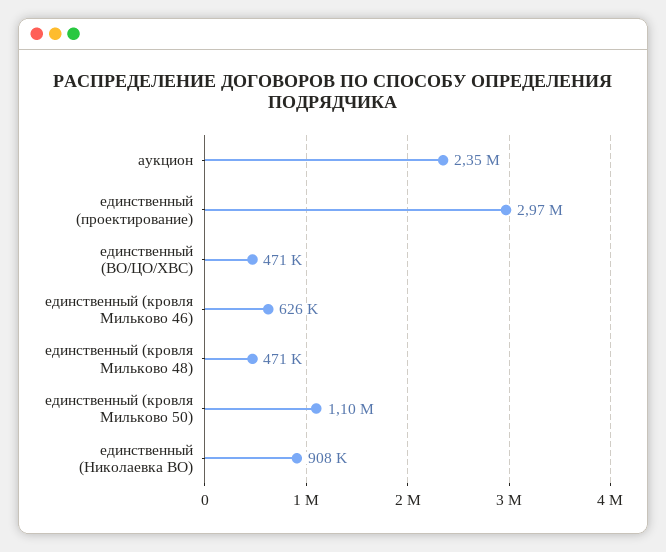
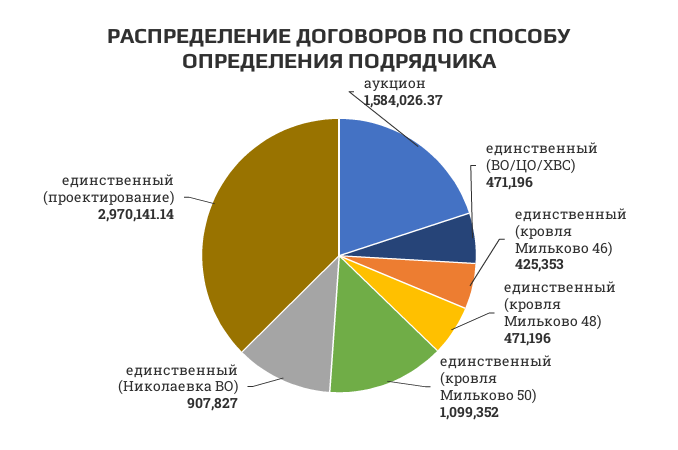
  {
-   "аукцион": 2350000,
+   "аукцион": 1584026.37,
    "единственный (проектирование)": 2970141.14,
    "единственный (ВО/ЦО/ХВС)": 471196,
-   "единственный (кровля Мильково 46)": 626000,
+   "единственный (кровля Мильково 46)": 425353,
    "единственный (кровля Мильково 48)": 471196,
    "единственный (кровля Мильково 50)": 1099352,
    "единственный (Николаевка ВО)": 907827
  }

